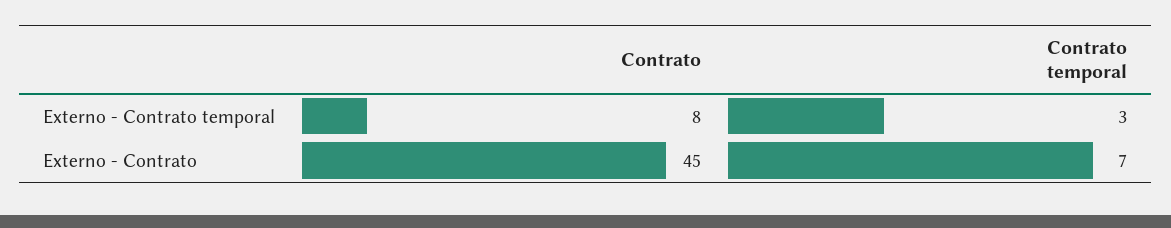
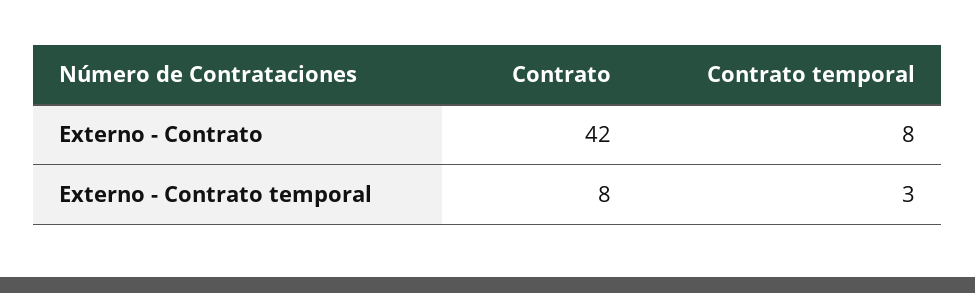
  {
    "Contrato": {
      "Externo - Contrato temporal": 8,
-     "Externo - Contrato": 45
+     "Externo - Contrato": 42
    },
    "Contrato temporal": {
      "Externo - Contrato temporal": 3,
-     "Externo - Contrato": 7
+     "Externo - Contrato": 8
    }
  }

